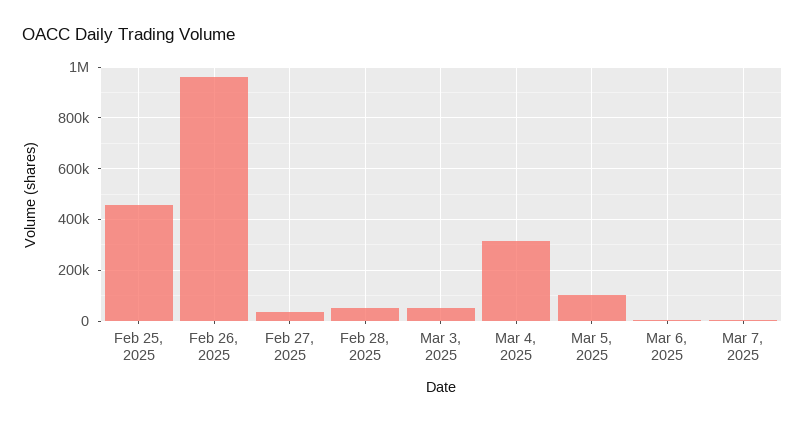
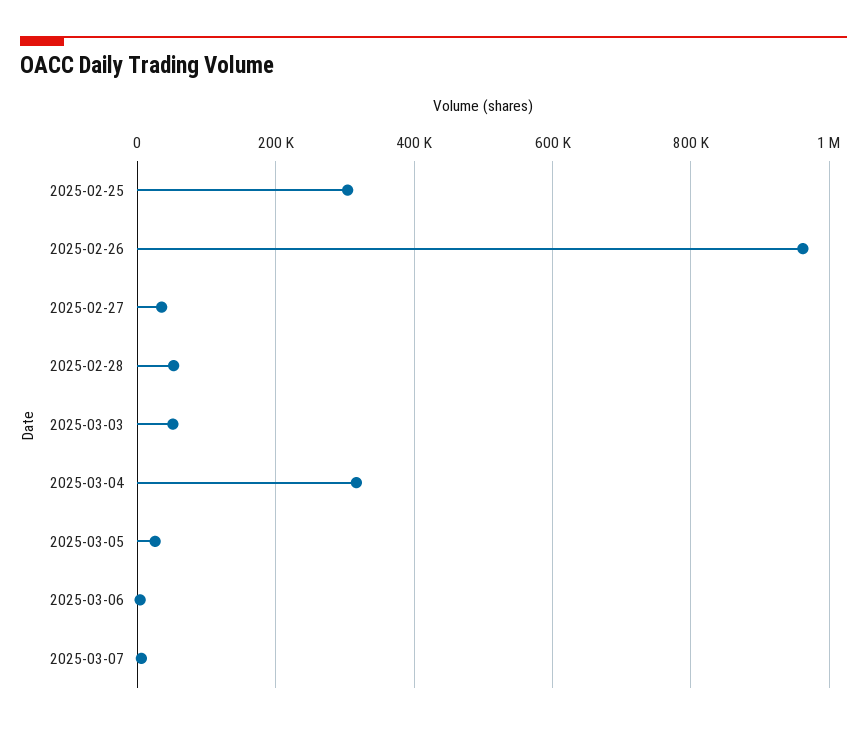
  {
-   "Feb 25, 2025": 450000,
+   "Feb 25, 2025": 300000,
    "Feb 26, 2025": 960000,
    "Feb 27, 2025": 40000,
    "Feb 28, 2025": 60000,
    "Mar 3, 2025": 60000,
    "Mar 4, 2025": 320000,
-   "Mar 5, 2025": 100000,
+   "Mar 5, 2025": 20000,
    "Mar 6, 2025": 0,
    "Mar 7, 2025": 0
  }

